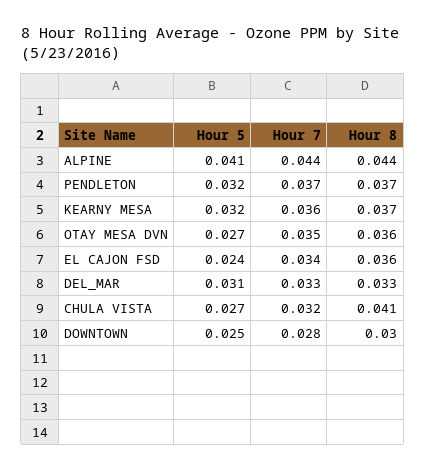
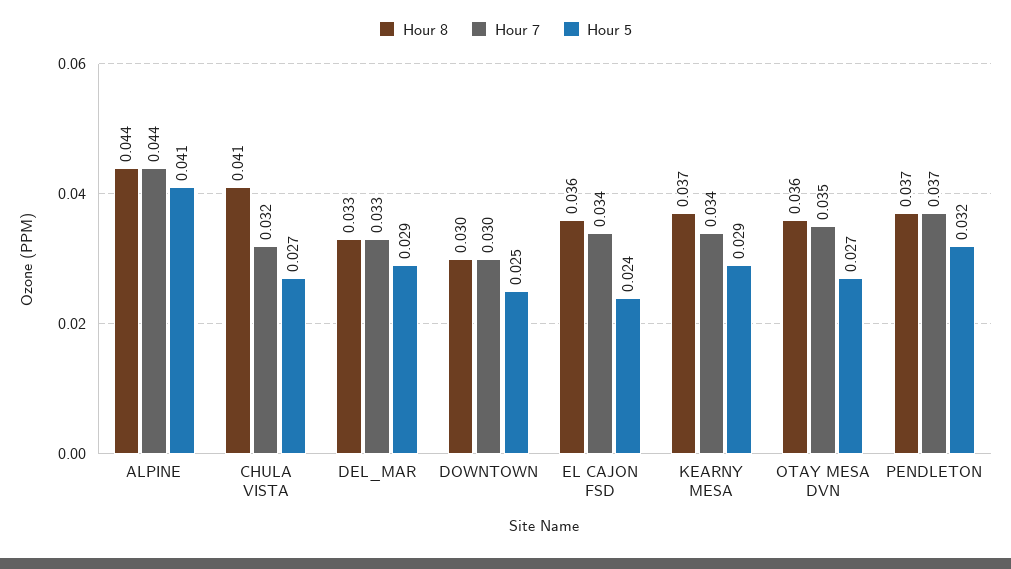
  {
    "Hour 5": {
      "ALPINE": 0.041,
      "PENDLETON": 0.032,
-     "KEARNY MESA": 0.032,
+     "KEARNY MESA": 0.029,
      "OTAY MESA DVN": 0.027,
      "EL CAJON FSD": 0.024,
-     "DEL_MAR": 0.031,
+     "DEL_MAR": 0.029,
      "CHULA VISTA": 0.027,
      "DOWNTOWN": 0.025
    },
    "Hour 7": {
      "ALPINE": 0.044,
      "PENDLETON": 0.037,
-     "KEARNY MESA": 0.036,
+     "KEARNY MESA": 0.034,
      "OTAY MESA DVN": 0.035,
      "EL CAJON FSD": 0.034,
      "DEL_MAR": 0.033,
      "CHULA VISTA": 0.032,
-     "DOWNTOWN": 0.028
+     "DOWNTOWN": 0.03
    },
    "Hour 8": {
      "ALPINE": 0.044,
      "PENDLETON": 0.037,
      "KEARNY MESA": 0.037,
      "OTAY MESA DVN": 0.036,
      "EL CAJON FSD": 0.036,
      "DEL_MAR": 0.033,
      "CHULA VISTA": 0.041,
      "DOWNTOWN": 0.03
    }
  }

